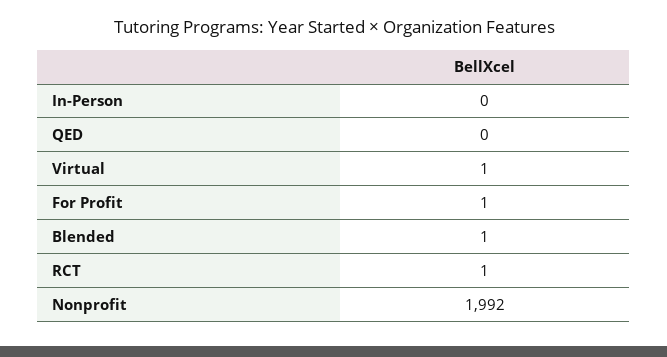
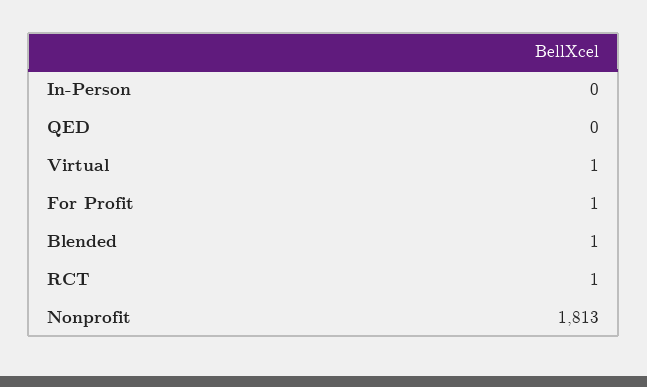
  {
    "In-Person": 0,
    "QED": 0,
    "Virtual": 1,
    "For Profit": 1,
    "Blended": 1,
    "RCT": 1,
-   "Nonprofit": 1992
+   "Nonprofit": 1813
  }

